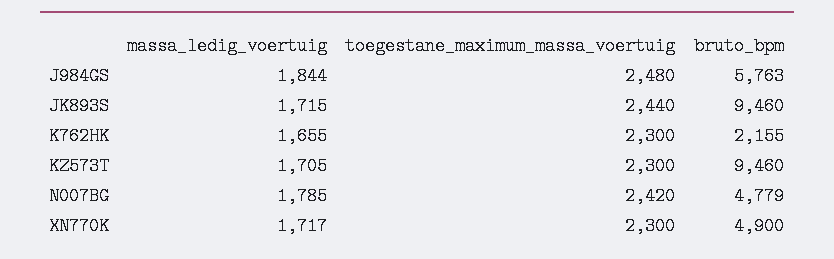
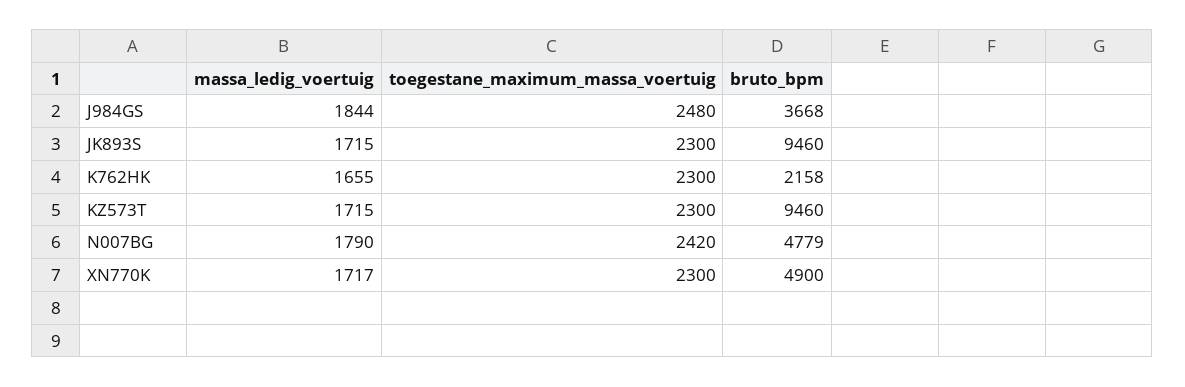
  {
    "massa_ledig_voertuig": {
      "J984GS": 1844,
      "JK893S": 1715,
      "K762HK": 1655,
-     "KZ573T": 1705,
+     "KZ573T": 1715,
-     "N007BG": 1785,
+     "N007BG": 1790,
      "XN770K": 1717
    },
    "toegestane_maximum_massa_voertuig": {
      "J984GS": 2480,
-     "JK893S": 2440,
+     "JK893S": 2300,
      "K762HK": 2300,
      "KZ573T": 2300,
      "N007BG": 2420,
      "XN770K": 2300
    },
    "bruto_bpm": {
-     "J984GS": 5763,
+     "J984GS": 3668,
      "JK893S": 9460,
-     "K762HK": 2155,
+     "K762HK": 2158,
      "KZ573T": 9460,
      "N007BG": 4779,
      "XN770K": 4900
    }
  }

